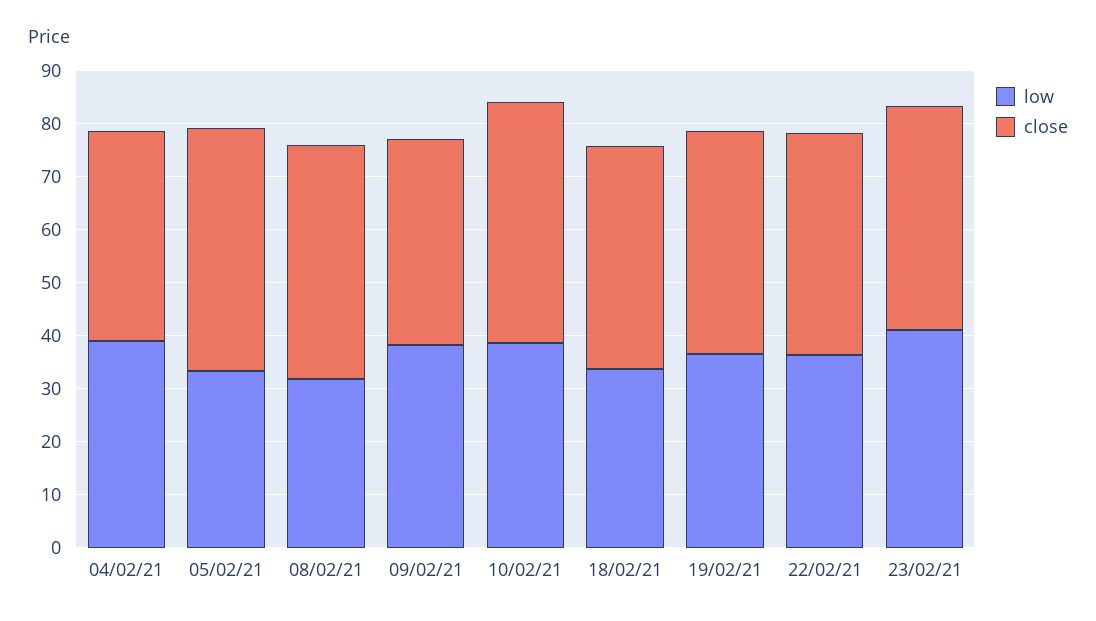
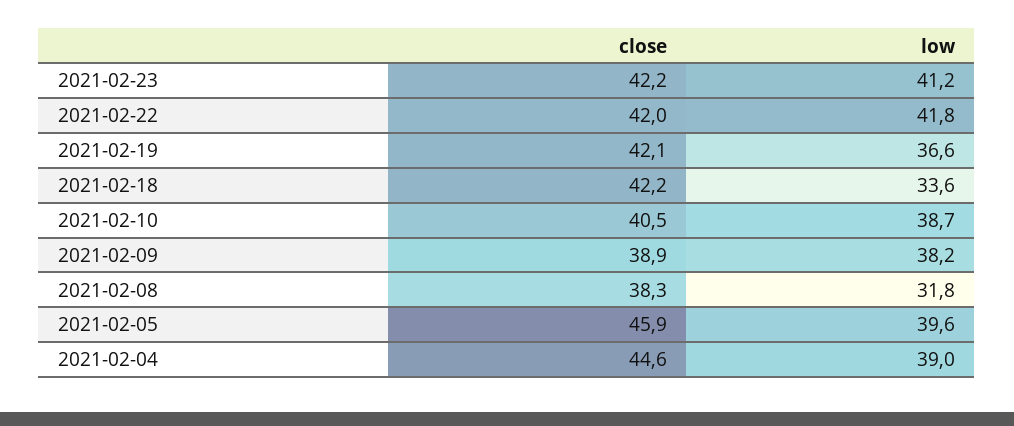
  {
    "low": {
      "04/02/21": 39,
-     "05/02/21": 34,
+     "05/02/21": 39.6,
      "08/02/21": 31.8,
      "09/02/21": 38.2,
      "10/02/21": 38.7,
      "18/02/21": 33.6,
      "19/02/21": 36.6,
-     "22/02/21": 36,
+     "22/02/21": 41.8,
      "23/02/21": 41.2
    },
    "close": {
-     "04/02/21": 40,
+     "04/02/21": 44.6,
      "05/02/21": 45.9,
-     "08/02/21": 44,
+     "08/02/21": 38.3,
      "09/02/21": 38.9,
-     "10/02/21": 46,
+     "10/02/21": 40.5,
      "18/02/21": 42.2,
      "19/02/21": 42.1,
      "22/02/21": 42,
      "23/02/21": 42.2
    }
  }

